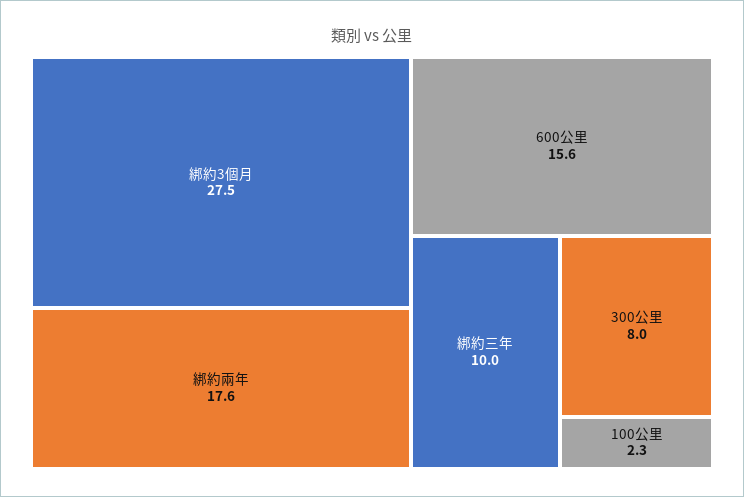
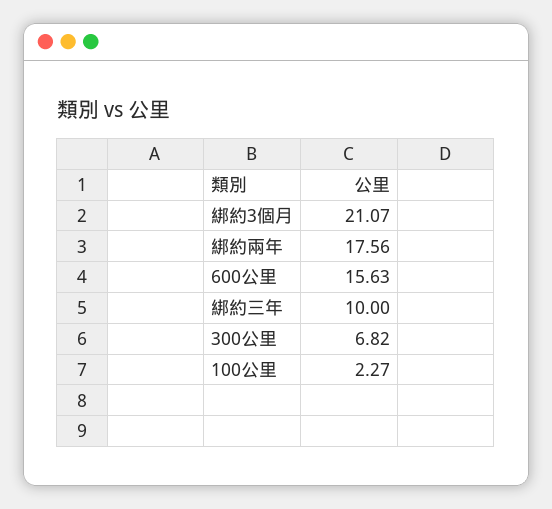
  {
-   "綁約3個月": 27.5,
+   "綁約3個月": 21.07,
    "綁約兩年": 17.56,
    "600公里": 15.63,
    "綁約三年": 10,
-   "300公里": 8,
+   "300公里": 6.82,
    "100公里": 2.27
  }

